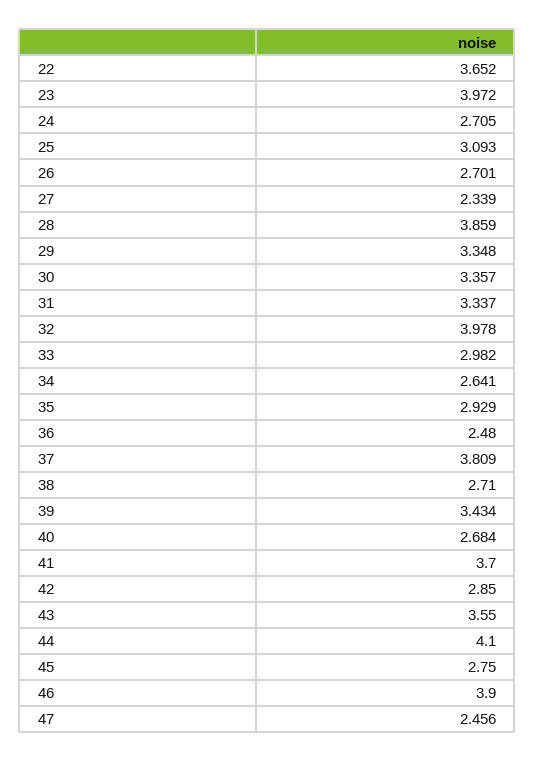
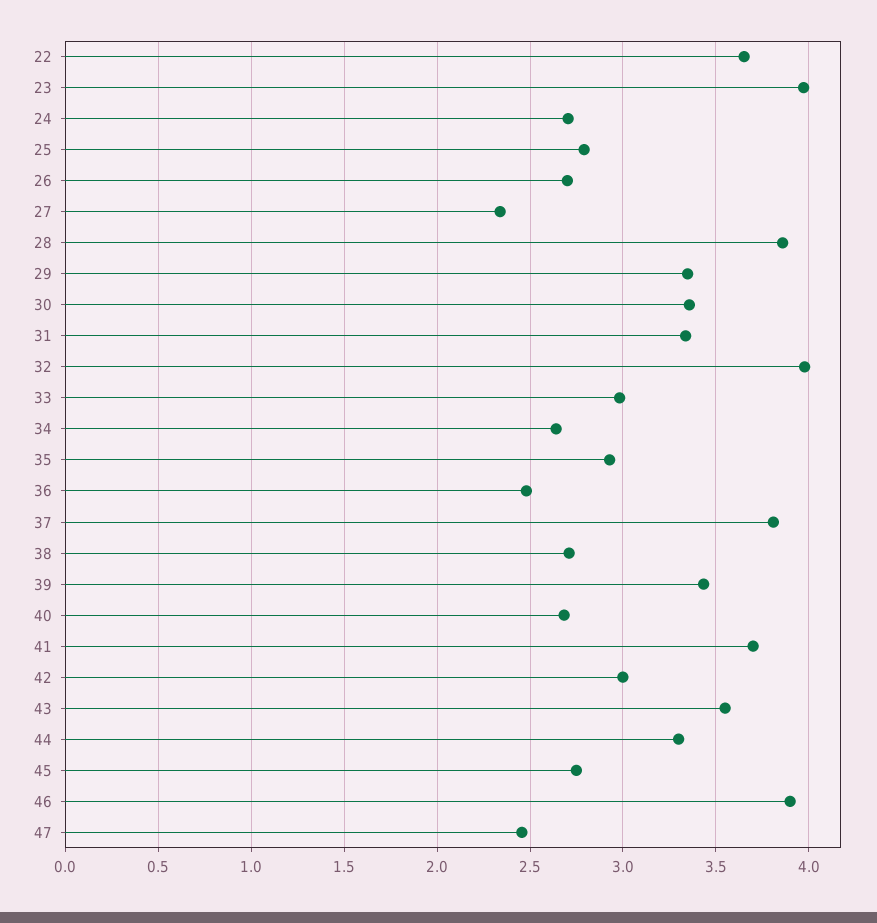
  {
    "22": 3.652,
    "23": 3.972,
    "24": 2.705,
-   "25": 3.093,
+   "25": 2.8,
    "26": 2.701,
    "27": 2.339,
    "28": 3.859,
    "29": 3.348,
    "30": 3.357,
    "31": 3.337,
    "32": 3.978,
    "33": 2.982,
    "34": 2.641,
    "35": 2.929,
    "36": 2.48,
    "37": 3.809,
    "38": 2.71,
    "39": 3.434,
    "40": 2.684,
    "41": 3.7,
-   "42": 2.85,
+   "42": 3,
    "43": 3.55,
-   "44": 4.1,
+   "44": 3.3,
    "45": 2.75,
    "46": 3.9,
    "47": 2.456
  }

